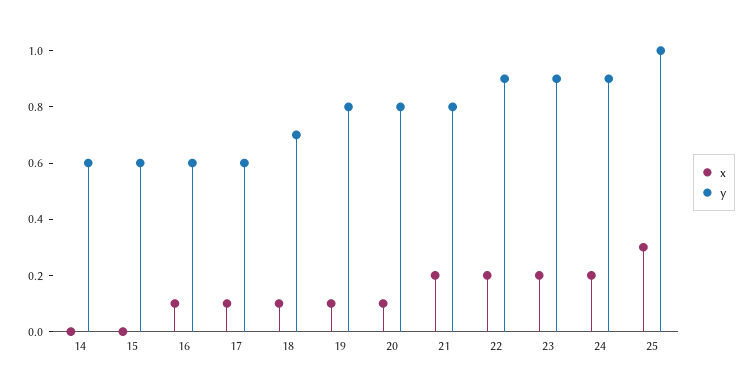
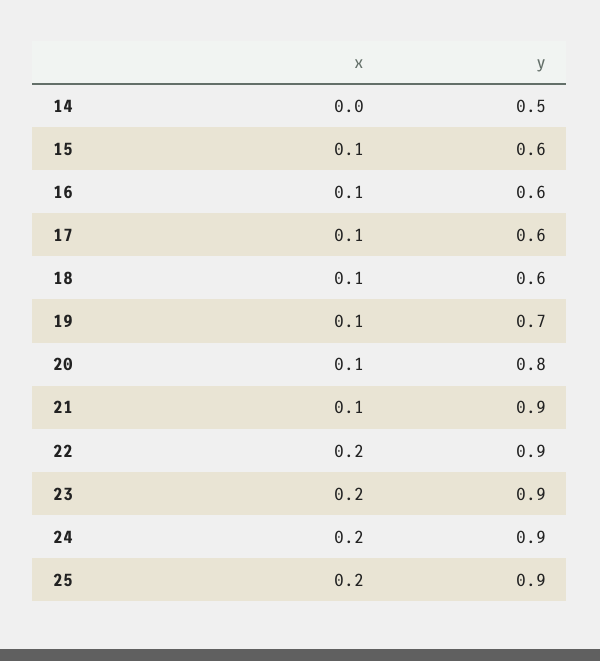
  {
    "x": {
      "14": 0,
-     "15": 0,
+     "15": 0.1,
      "16": 0.1,
      "17": 0.1,
      "18": 0.1,
      "19": 0.1,
      "20": 0.1,
-     "21": 0.2,
+     "21": 0.1,
      "22": 0.2,
      "23": 0.2,
      "24": 0.2,
-     "25": 0.3
+     "25": 0.2
    },
    "y": {
-     "14": 0.6,
+     "14": 0.5,
      "15": 0.6,
      "16": 0.6,
      "17": 0.6,
-     "18": 0.7,
+     "18": 0.6,
-     "19": 0.8,
+     "19": 0.7,
      "20": 0.8,
-     "21": 0.8,
+     "21": 0.9,
      "22": 0.9,
      "23": 0.9,
      "24": 0.9,
-     "25": 1
+     "25": 0.9
    }
  }

